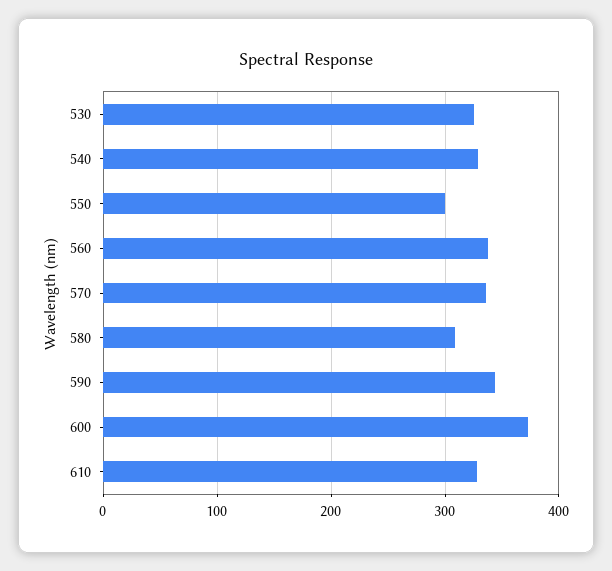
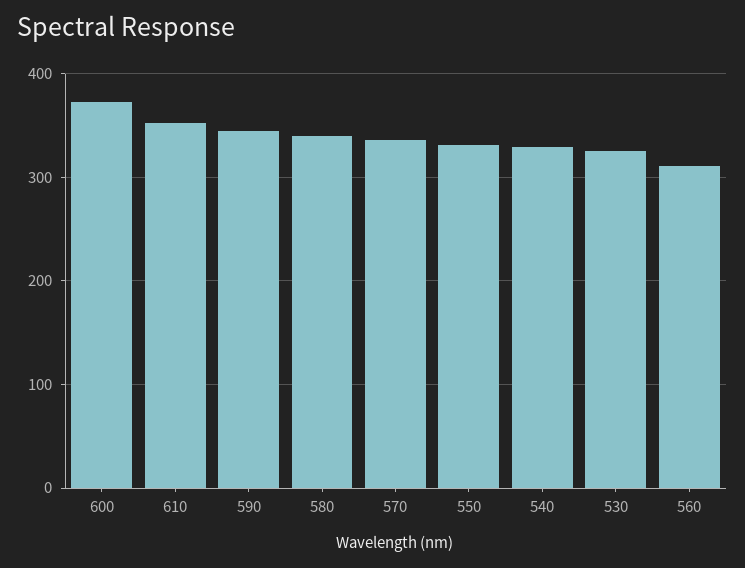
  {
    "530": 330,
    "540": 330,
-   "550": 300,
+   "550": 330,
-   "560": 340,
+   "560": 310,
    "570": 340,
-   "580": 310,
+   "580": 340,
    "590": 340,
    "600": 370,
-   "610": 330
+   "610": 350
  }

